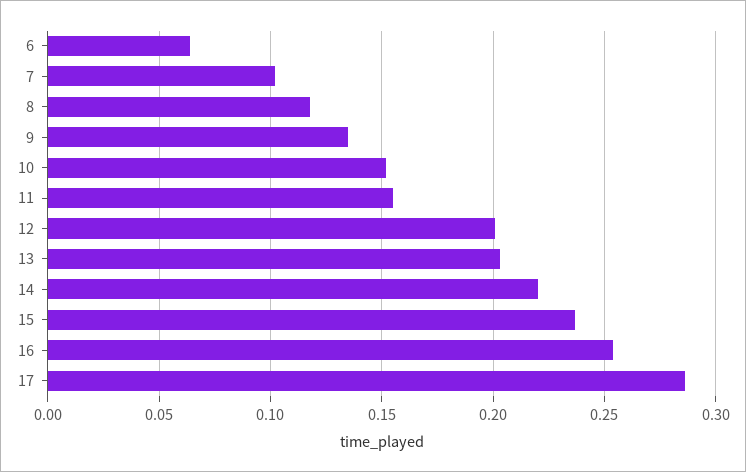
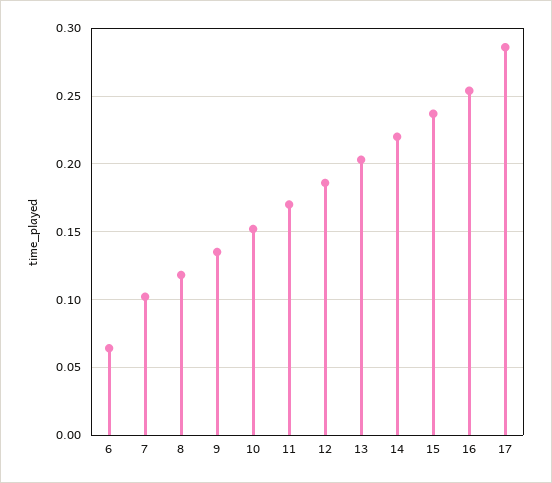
  {
    "6": 0.065,
    "7": 0.1,
    "8": 0.12,
    "9": 0.135,
    "10": 0.15,
-   "11": 0.155,
+   "11": 0.17,
-   "12": 0.2,
+   "12": 0.185,
    "13": 0.205,
    "14": 0.22,
    "15": 0.235,
    "16": 0.255,
    "17": 0.285
  }

